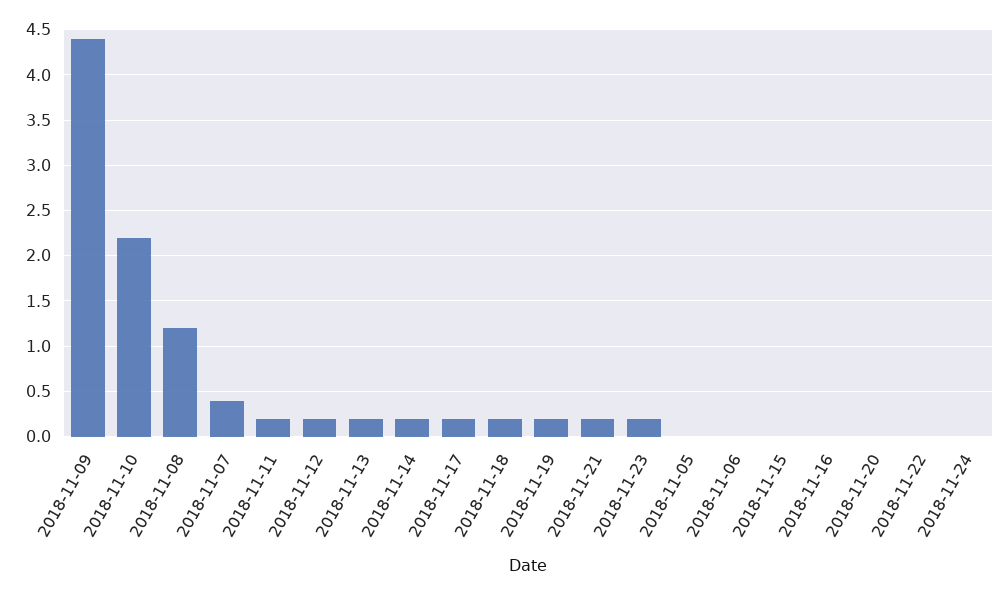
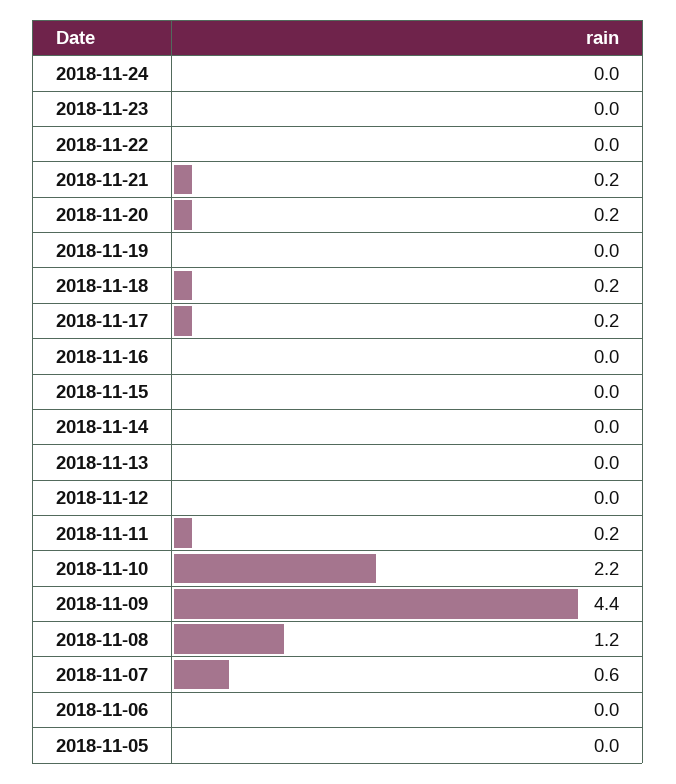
  {
    "2018-11-09": 4.4,
    "2018-11-10": 2.2,
    "2018-11-08": 1.2,
-   "2018-11-07": 0.4,
+   "2018-11-07": 0.6,
    "2018-11-11": 0.2,
-   "2018-11-12": 0.2,
+   "2018-11-12": 0,
-   "2018-11-13": 0.2,
+   "2018-11-13": 0,
-   "2018-11-14": 0.2,
+   "2018-11-14": 0,
    "2018-11-17": 0.2,
    "2018-11-18": 0.2,
-   "2018-11-19": 0.2,
+   "2018-11-19": 0,
    "2018-11-21": 0.2,
-   "2018-11-23": 0.2,
+   "2018-11-23": 0,
    "2018-11-05": 0,
    "2018-11-06": 0,
    "2018-11-15": 0,
    "2018-11-16": 0,
-   "2018-11-20": 0,
+   "2018-11-20": 0.2,
    "2018-11-22": 0,
    "2018-11-24": 0
  }

